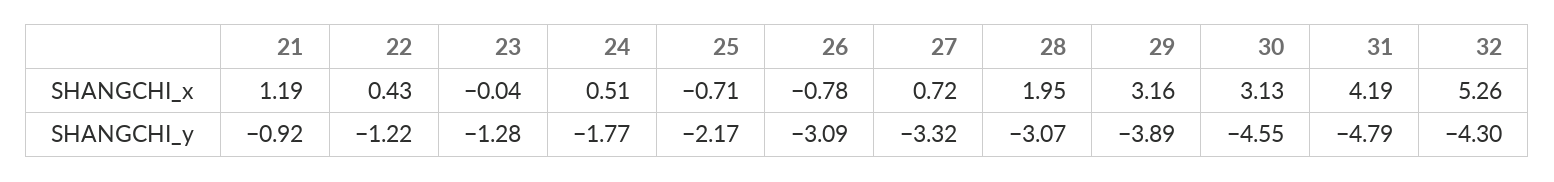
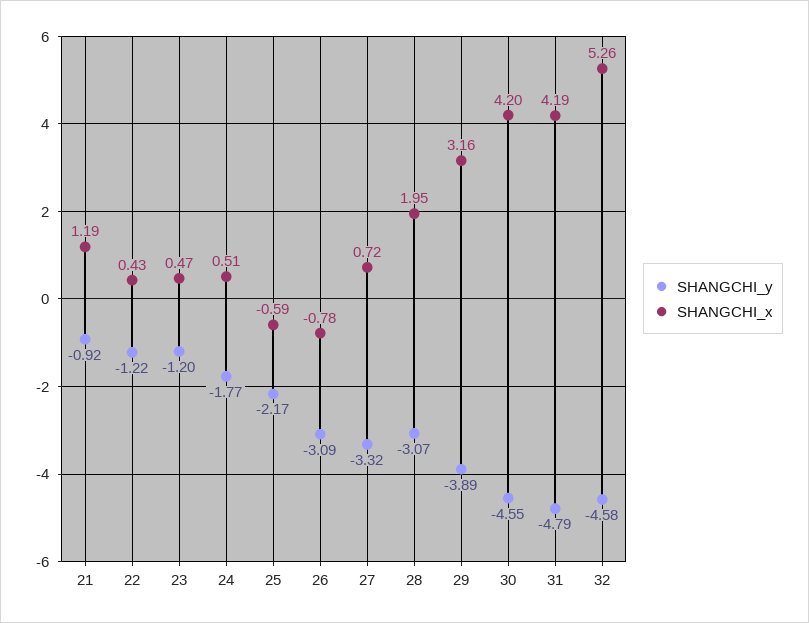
  {
    "SHANGCHI_x": {
      "21": 1.19,
      "22": 0.43,
-     "23": -0.04,
+     "23": 0.47,
      "24": 0.51,
-     "25": -0.71,
+     "25": -0.59,
      "26": -0.78,
      "27": 0.72,
      "28": 1.95,
      "29": 3.16,
-     "30": 3.13,
+     "30": 4.2,
      "31": 4.19,
      "32": 5.26
    },
    "SHANGCHI_y": {
      "21": -0.92,
      "22": -1.22,
-     "23": -1.28,
+     "23": -1.2,
      "24": -1.77,
      "25": -2.17,
      "26": -3.09,
      "27": -3.32,
      "28": -3.07,
      "29": -3.89,
      "30": -4.55,
      "31": -4.79,
-     "32": -4.3
+     "32": -4.58
    }
  }

